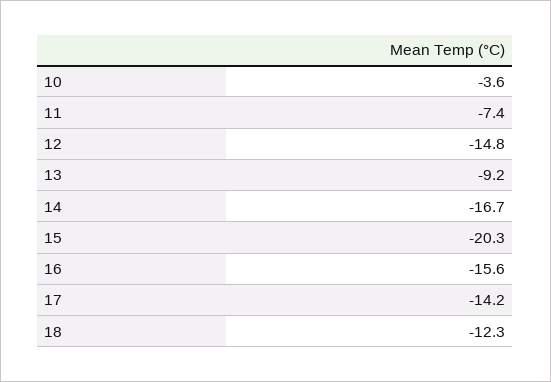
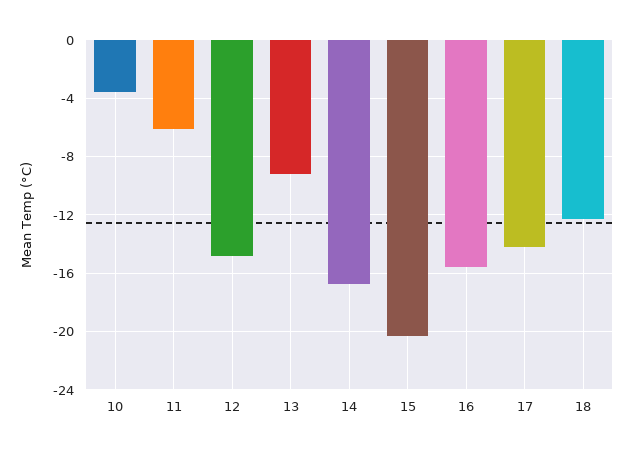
  {
    "10": -3.6,
-   "11": -7.4,
+   "11": -6,
    "12": -14.8,
    "13": -9.2,
    "14": -16.7,
    "15": -20.3,
    "16": -15.6,
    "17": -14.2,
    "18": -12.3
  }

